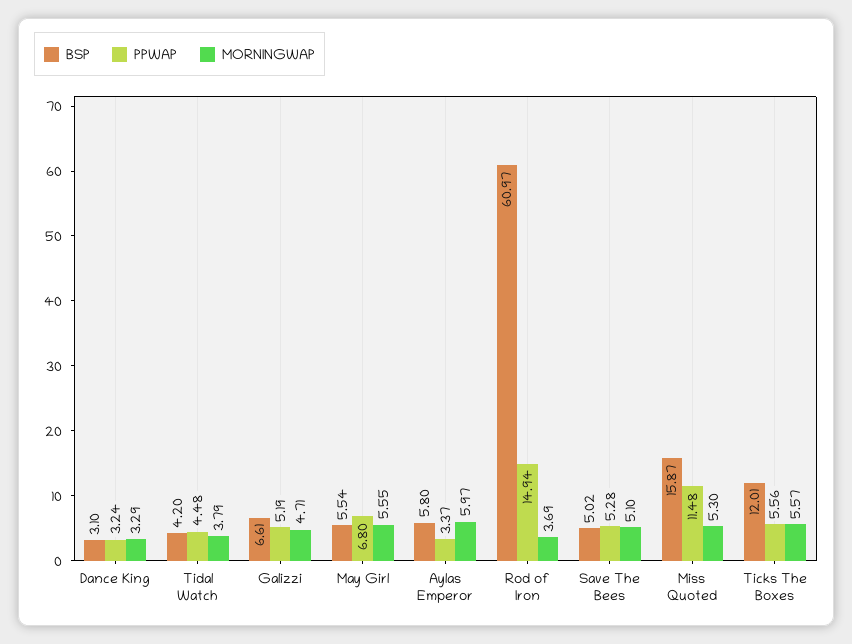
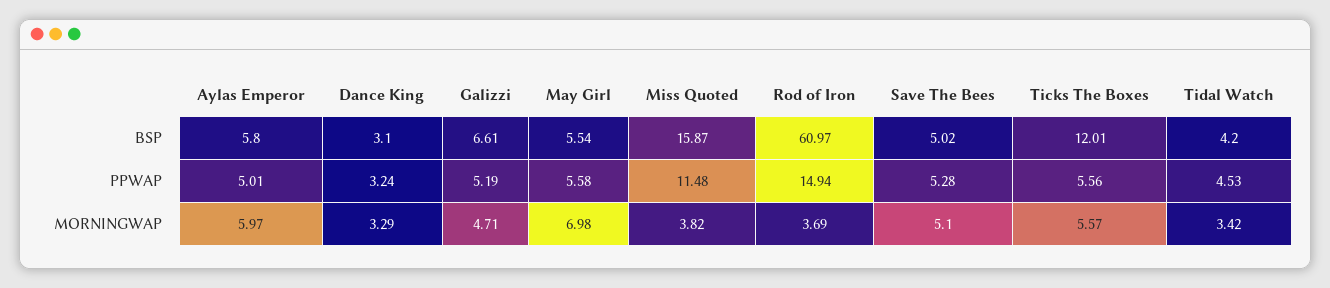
  {
    "BSP": {
      "Dance King": 3.1,
      "Tidal Watch": 4.2,
      "Galizzi": 6.61,
      "May Girl": 5.54,
      "Aylas Emperor": 5.8,
      "Rod of Iron": 60.97,
      "Save The Bees": 5.02,
      "Miss Quoted": 15.87,
      "Ticks The Boxes": 12.01
    },
    "PPWAP": {
      "Dance King": 3.24,
-     "Tidal Watch": 4.48,
+     "Tidal Watch": 4.53,
      "Galizzi": 5.19,
-     "May Girl": 6.8,
+     "May Girl": 5.58,
-     "Aylas Emperor": 3.37,
+     "Aylas Emperor": 5.01,
      "Rod of Iron": 14.94,
      "Save The Bees": 5.28,
      "Miss Quoted": 11.48,
      "Ticks The Boxes": 5.56
    },
    "MORNINGWAP": {
      "Dance King": 3.29,
-     "Tidal Watch": 3.79,
+     "Tidal Watch": 3.42,
      "Galizzi": 4.71,
-     "May Girl": 5.55,
+     "May Girl": 6.98,
      "Aylas Emperor": 5.97,
      "Rod of Iron": 3.69,
      "Save The Bees": 5.1,
-     "Miss Quoted": 5.3,
+     "Miss Quoted": 3.82,
      "Ticks The Boxes": 5.57
    }
  }

